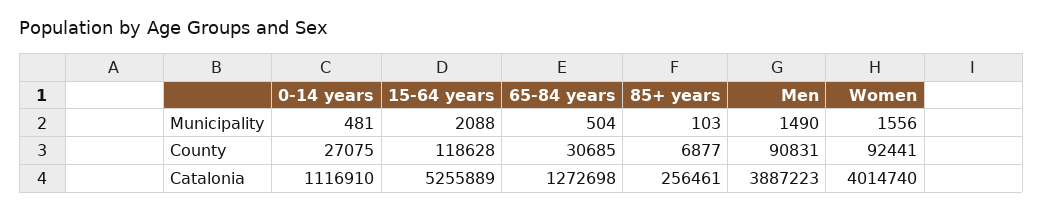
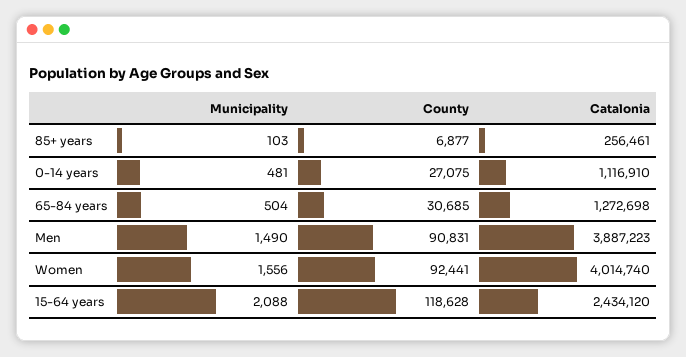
  {
    "0-14 years": {
      "Municipality": 481,
      "County": 27075,
      "Catalonia": 1116910
    },
    "15-64 years": {
      "Municipality": 2088,
      "County": 118628,
-     "Catalonia": 5255889
+     "Catalonia": 2434120
    },
    "65-84 years": {
      "Municipality": 504,
      "County": 30685,
      "Catalonia": 1272698
    },
    "85+ years": {
      "Municipality": 103,
      "County": 6877,
      "Catalonia": 256461
    },
    "Men": {
      "Municipality": 1490,
      "County": 90831,
      "Catalonia": 3887223
    },
    "Women": {
      "Municipality": 1556,
      "County": 92441,
      "Catalonia": 4014740
    }
  }

